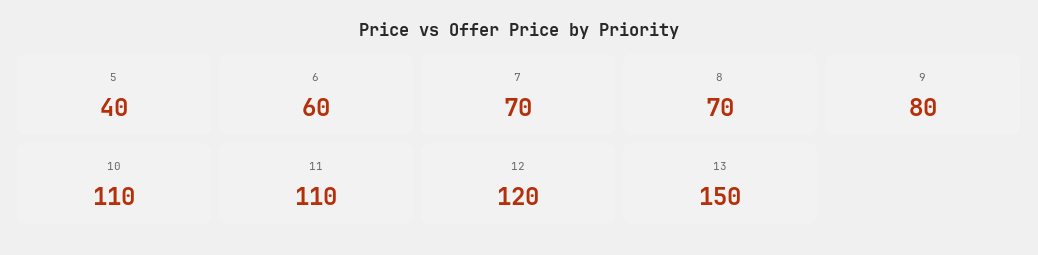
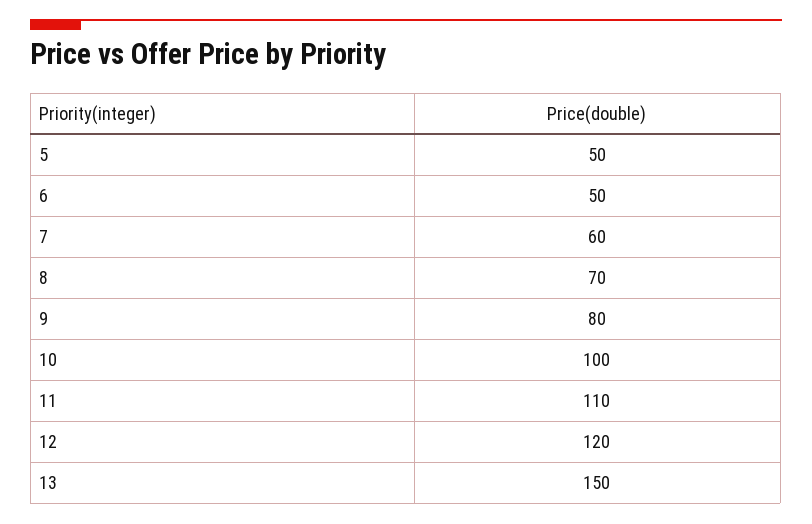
  {
-   "5": 40,
+   "5": 50,
-   "6": 60,
+   "6": 50,
-   "7": 70,
+   "7": 60,
    "8": 70,
    "9": 80,
-   "10": 110,
+   "10": 100,
    "11": 110,
    "12": 120,
    "13": 150
  }

